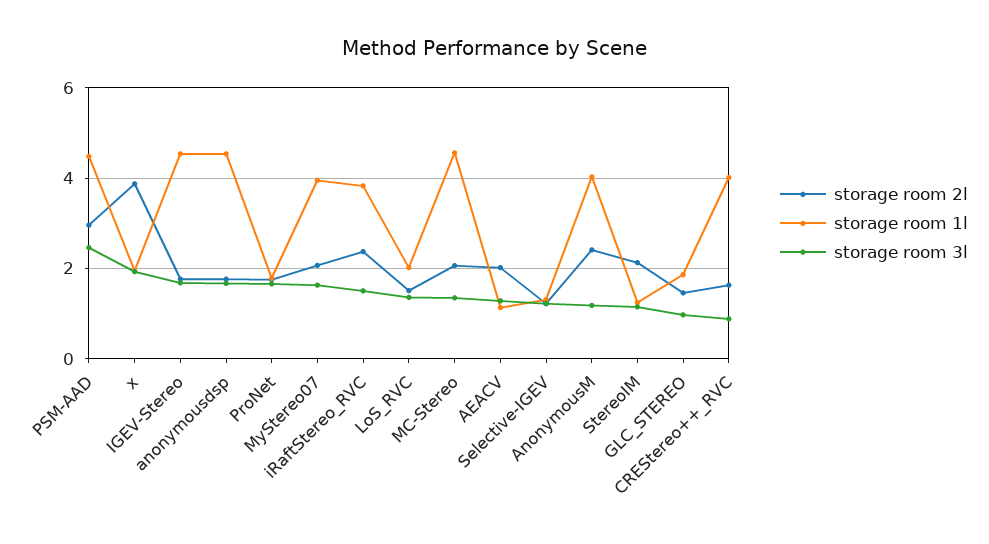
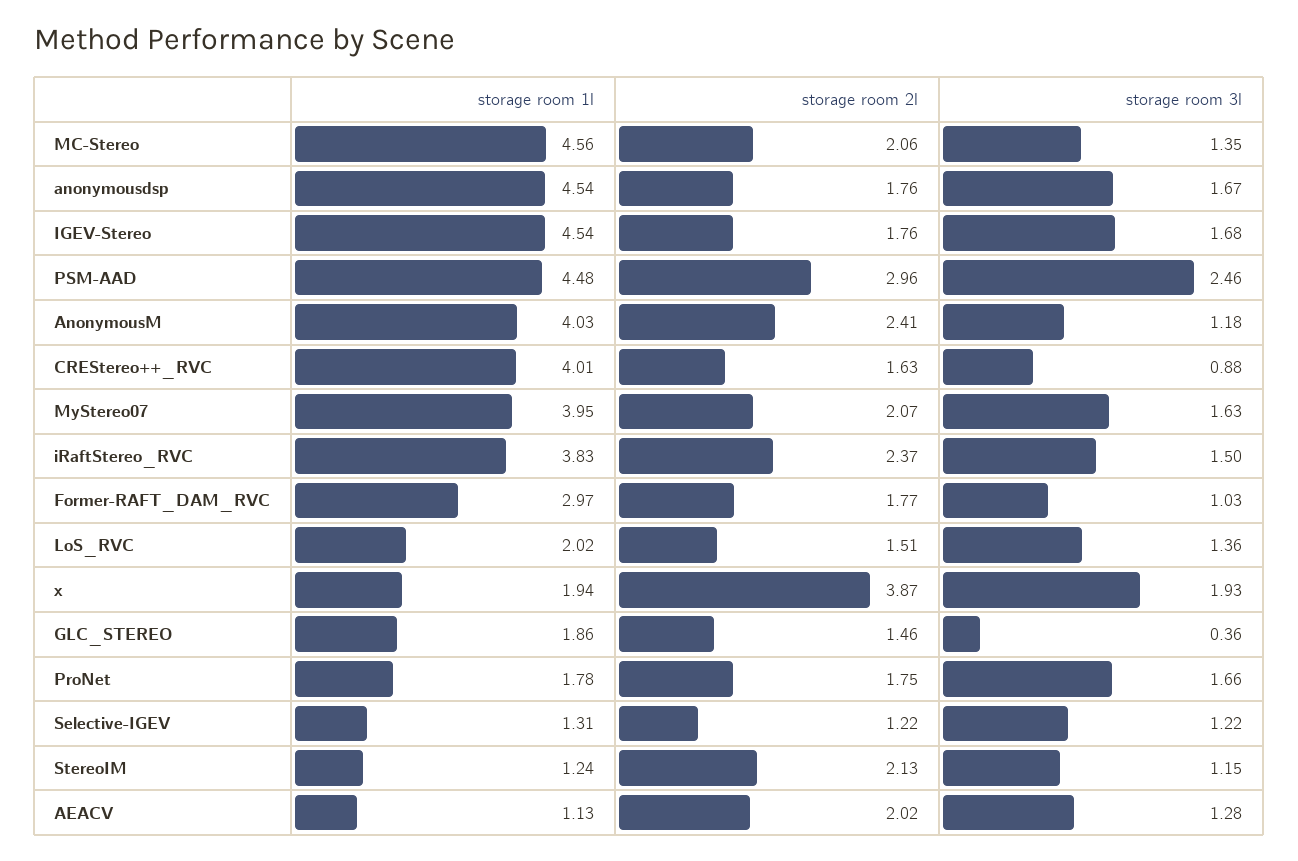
  {
    "storage room 2l": {
      "PSM-AAD": 2.96,
      "x": 3.87,
      "IGEV-Stereo": 1.76,
      "anonymousdsp": 1.76,
      "ProNet": 1.75,
      "MyStereo07": 2.07,
      "iRaftStereo_RVC": 2.37,
      "LoS_RVC": 1.51,
      "MC-Stereo": 2.06,
      "AEACV": 2.02,
      "Selective-IGEV": 1.22,
      "AnonymousM": 2.41,
      "StereoIM": 2.13,
      "GLC_STEREO": 1.46,
-     "CREStereo++_RVC": 1.63
+     "CREStereo++_RVC": 1.63,
+     "Former-RAFT_DAM_RVC": 1.77
    },
    "storage room 1l": {
      "PSM-AAD": 4.48,
      "x": 1.94,
      "IGEV-Stereo": 4.54,
      "anonymousdsp": 4.54,
      "ProNet": 1.78,
      "MyStereo07": 3.95,
      "iRaftStereo_RVC": 3.83,
      "LoS_RVC": 2.02,
      "MC-Stereo": 4.56,
      "AEACV": 1.13,
      "Selective-IGEV": 1.31,
      "AnonymousM": 4.03,
      "StereoIM": 1.24,
      "GLC_STEREO": 1.86,
-     "CREStereo++_RVC": 4.01
+     "CREStereo++_RVC": 4.01,
+     "Former-RAFT_DAM_RVC": 2.97
    },
    "storage room 3l": {
      "PSM-AAD": 2.46,
      "x": 1.93,
      "IGEV-Stereo": 1.68,
      "anonymousdsp": 1.67,
      "ProNet": 1.66,
      "MyStereo07": 1.63,
      "iRaftStereo_RVC": 1.5,
      "LoS_RVC": 1.36,
      "MC-Stereo": 1.35,
      "AEACV": 1.28,
      "Selective-IGEV": 1.22,
      "AnonymousM": 1.18,
      "StereoIM": 1.15,
-     "GLC_STEREO": 1,
+     "GLC_STEREO": 0.36,
-     "CREStereo++_RVC": 0.88
+     "CREStereo++_RVC": 0.88,
+     "Former-RAFT_DAM_RVC": 1.03
    }
  }

